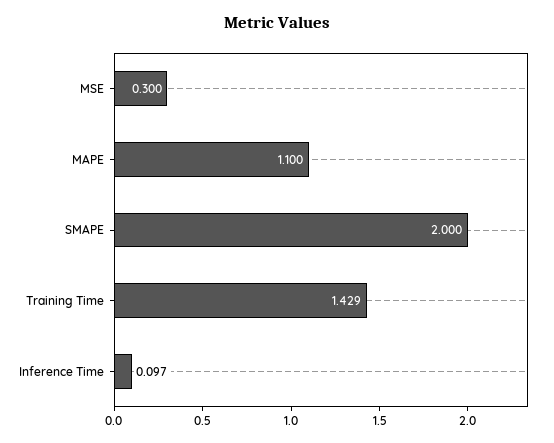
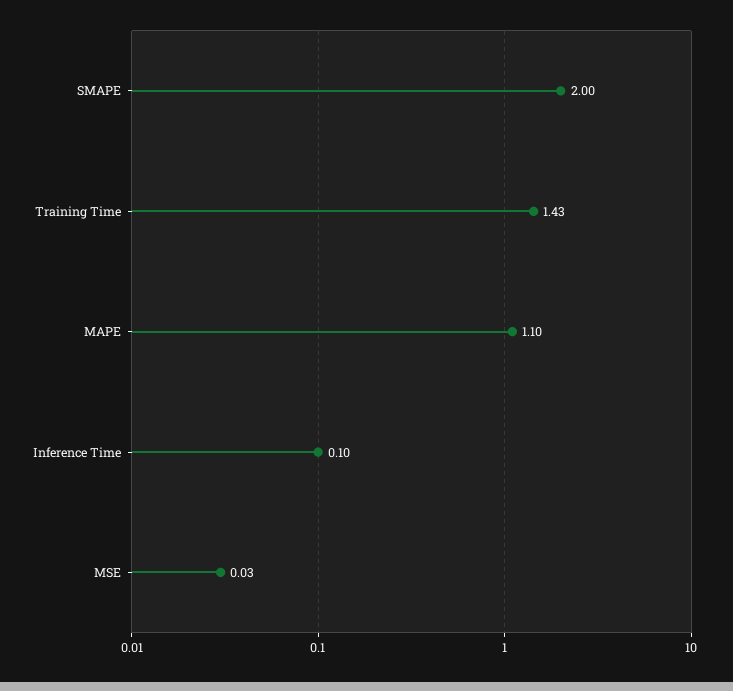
  {
-   "MSE": 0.3,
+   "MSE": 0.03,
    "MAPE": 1.1,
    "SMAPE": 2,
    "Training Time": 1.429,
    "Inference Time": 0.097
  }

